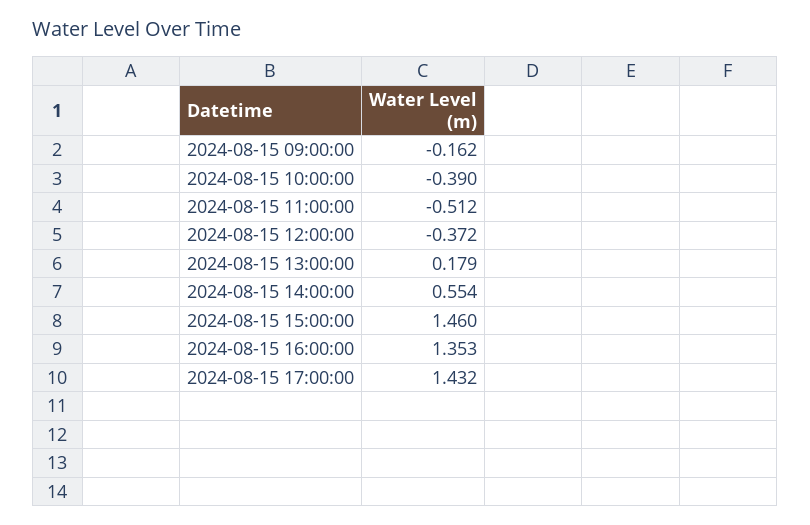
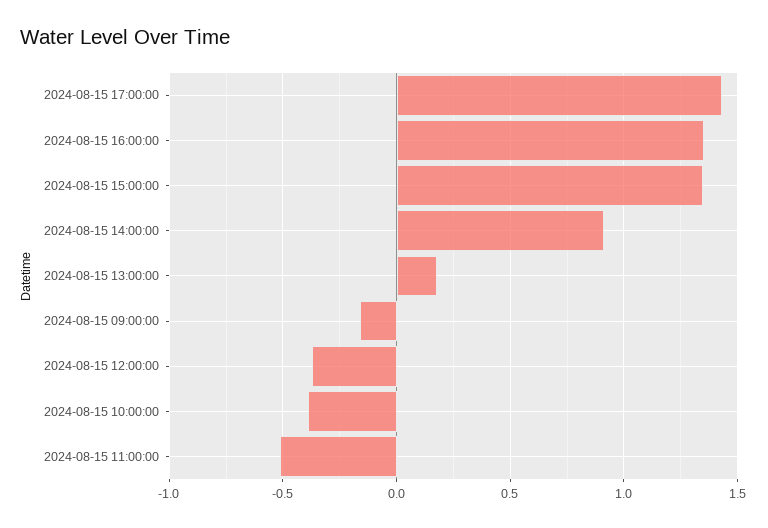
  {
    "2024-08-15 09:00:00": -0.162,
    "2024-08-15 10:00:00": -0.39,
    "2024-08-15 11:00:00": -0.512,
    "2024-08-15 12:00:00": -0.372,
    "2024-08-15 13:00:00": 0.179,
-   "2024-08-15 14:00:00": 0.554,
+   "2024-08-15 14:00:00": 0.9,
-   "2024-08-15 15:00:00": 1.46,
+   "2024-08-15 15:00:00": 1.35,
    "2024-08-15 16:00:00": 1.353,
    "2024-08-15 17:00:00": 1.432
  }

